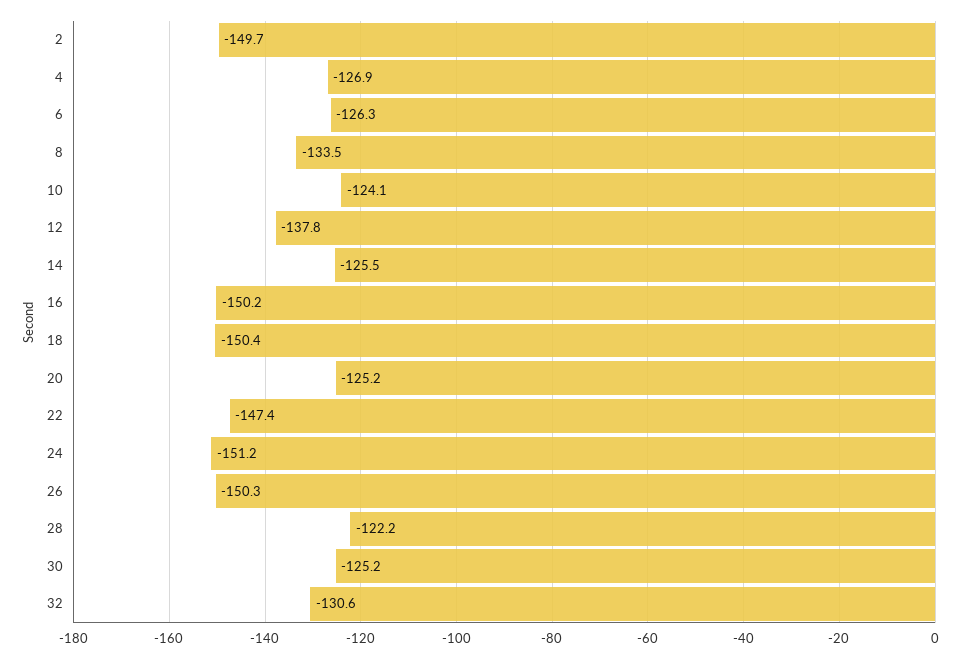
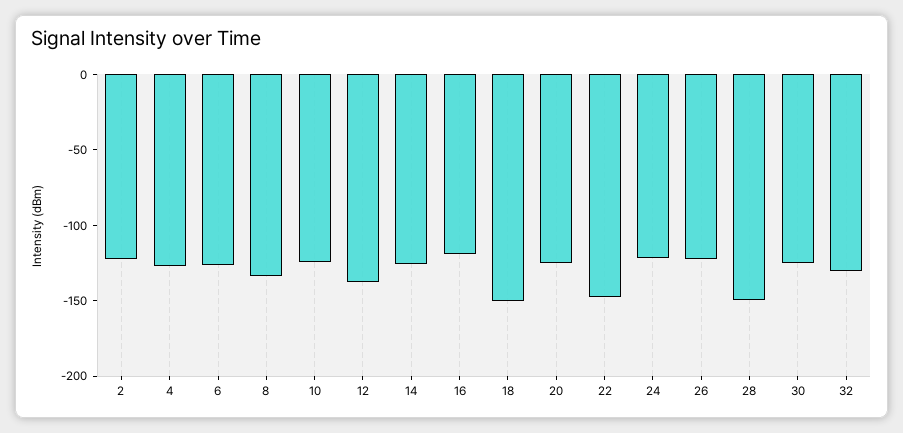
  {
-   "2": -149.7,
+   "2": -120,
    "4": -126.9,
    "6": -126.3,
    "8": -133.5,
    "10": -124.1,
    "12": -137.8,
    "14": -125.5,
-   "16": -150.2,
+   "16": -120,
    "18": -150.4,
    "20": -125.2,
    "22": -147.4,
-   "24": -151.2,
+   "24": -120,
-   "26": -150.3,
+   "26": -120,
-   "28": -122.2,
+   "28": -150,
    "30": -125.2,
    "32": -130.6
  }

